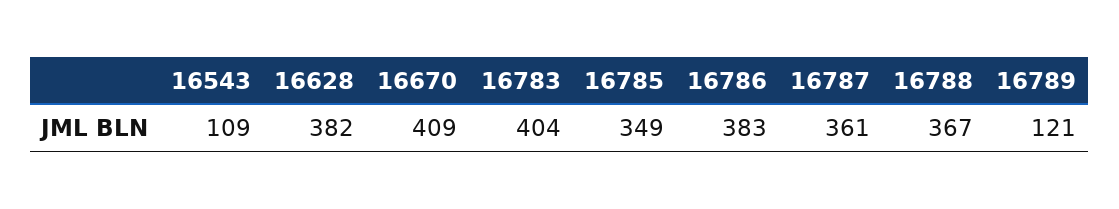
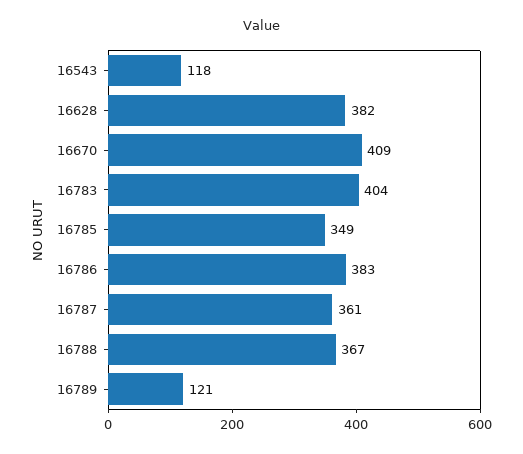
  {
-   "16543": 109,
+   "16543": 118,
    "16628": 382,
    "16670": 409,
    "16783": 404,
    "16785": 349,
    "16786": 383,
    "16787": 361,
    "16788": 367,
    "16789": 121
  }

